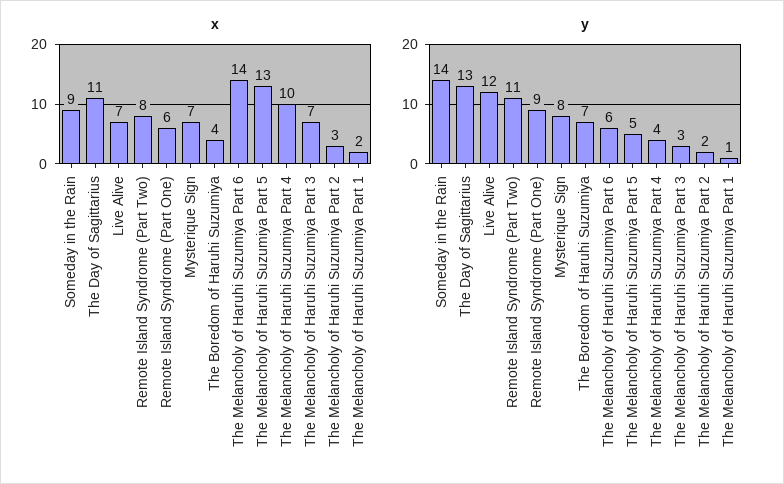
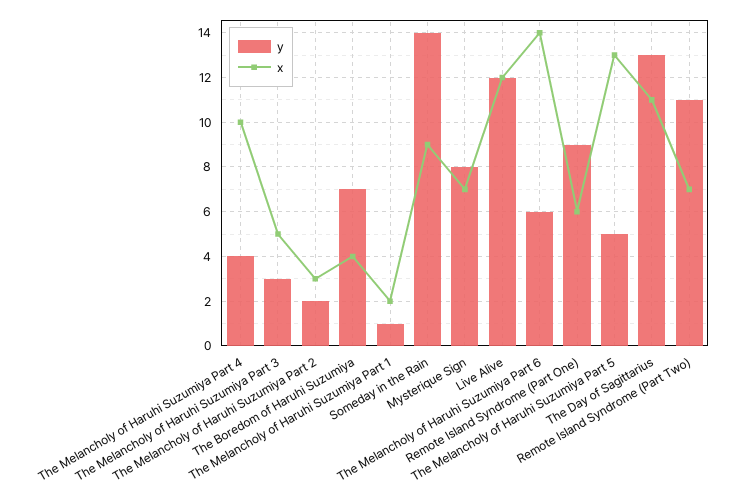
  {
    "x": {
      "Someday in the Rain": 9,
      "The Day of Sagittarius": 11,
-     "Live Alive": 7,
+     "Live Alive": 12,
-     "Remote Island Syndrome (Part Two)": 8,
+     "Remote Island Syndrome (Part Two)": 7,
      "Remote Island Syndrome (Part One)": 6,
      "Mysterique Sign": 7,
      "The Boredom of Haruhi Suzumiya": 4,
      "The Melancholy of Haruhi Suzumiya Part 6": 14,
      "The Melancholy of Haruhi Suzumiya Part 5": 13,
      "The Melancholy of Haruhi Suzumiya Part 4": 10,
-     "The Melancholy of Haruhi Suzumiya Part 3": 7,
+     "The Melancholy of Haruhi Suzumiya Part 3": 5,
      "The Melancholy of Haruhi Suzumiya Part 2": 3,
      "The Melancholy of Haruhi Suzumiya Part 1": 2
    },
    "y": {
      "Someday in the Rain": 14,
      "The Day of Sagittarius": 13,
      "Live Alive": 12,
      "Remote Island Syndrome (Part Two)": 11,
      "Remote Island Syndrome (Part One)": 9,
      "Mysterique Sign": 8,
      "The Boredom of Haruhi Suzumiya": 7,
      "The Melancholy of Haruhi Suzumiya Part 6": 6,
      "The Melancholy of Haruhi Suzumiya Part 5": 5,
      "The Melancholy of Haruhi Suzumiya Part 4": 4,
      "The Melancholy of Haruhi Suzumiya Part 3": 3,
      "The Melancholy of Haruhi Suzumiya Part 2": 2,
      "The Melancholy of Haruhi Suzumiya Part 1": 1
    }
  }

